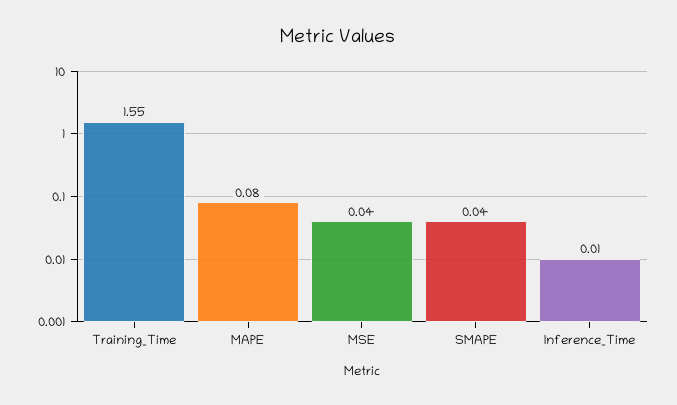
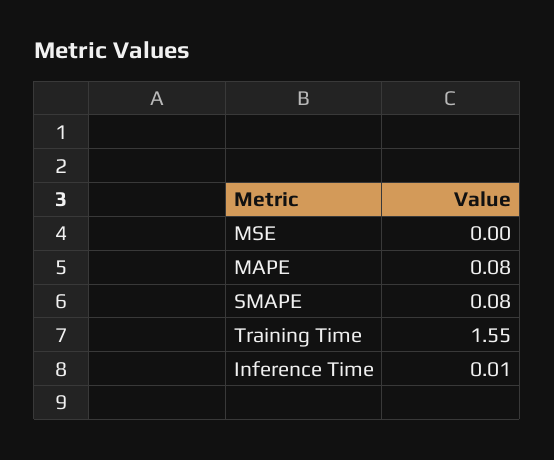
  {
    "Training_Time": 1.55,
    "MAPE": 0.08,
-   "MSE": 0.04,
+   "MSE": 0,
-   "SMAPE": 0.04,
+   "SMAPE": 0.08,
    "Inference_Time": 0.01
  }

